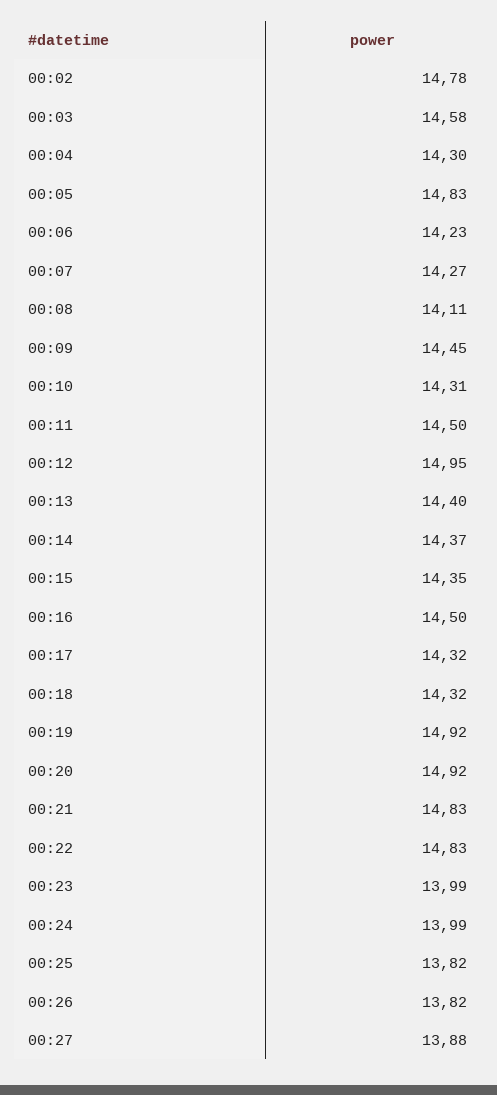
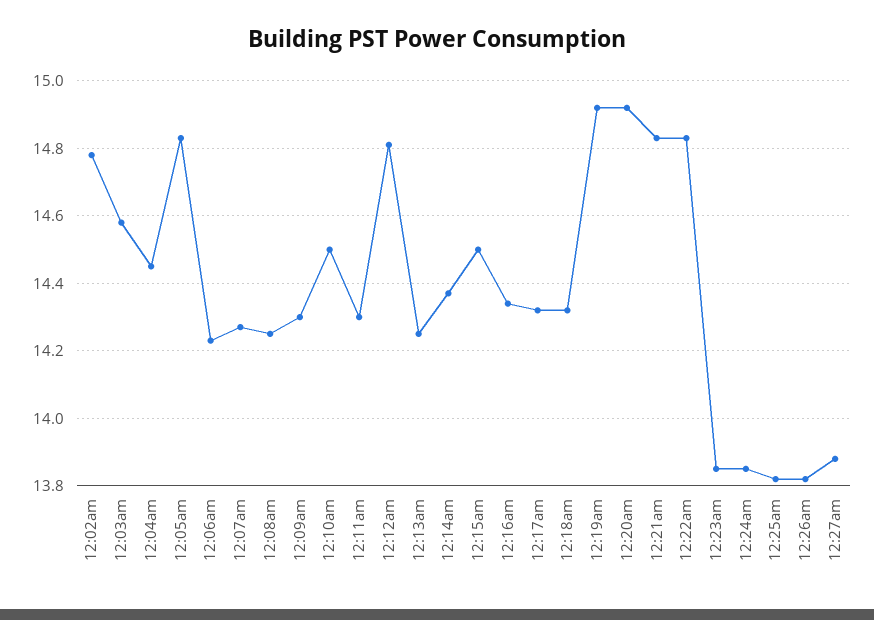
  {
    "00:02": 14.78,
    "00:03": 14.58,
-   "00:04": 14.3,
+   "00:04": 14.45,
    "00:05": 14.83,
    "00:06": 14.23,
    "00:07": 14.27,
-   "00:08": 14.11,
+   "00:08": 14.25,
-   "00:09": 14.45,
+   "00:09": 14.3,
-   "00:10": 14.31,
+   "00:10": 14.5,
-   "00:11": 14.5,
+   "00:11": 14.3,
-   "00:12": 14.95,
+   "00:12": 14.8,
-   "00:13": 14.4,
+   "00:13": 14.25,
    "00:14": 14.37,
-   "00:15": 14.35,
+   "00:15": 14.5,
-   "00:16": 14.5,
+   "00:16": 14.35,
    "00:17": 14.32,
    "00:18": 14.32,
    "00:19": 14.92,
    "00:20": 14.92,
    "00:21": 14.83,
    "00:22": 14.83,
-   "00:23": 13.99,
+   "00:23": 13.85,
-   "00:24": 13.99,
+   "00:24": 13.85,
    "00:25": 13.82,
    "00:26": 13.82,
    "00:27": 13.88
  }

